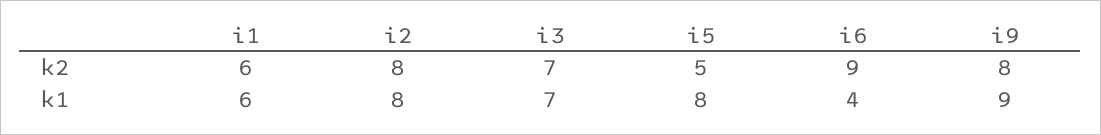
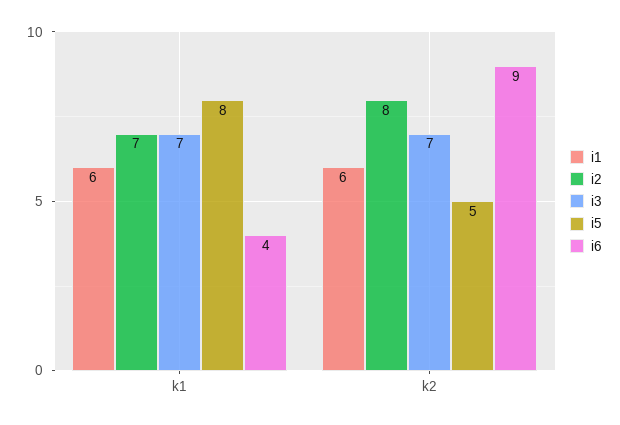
  {
    "i1": {
      "k2": 6,
      "k1": 6
    },
    "i2": {
      "k2": 8,
-     "k1": 8
+     "k1": 7
    },
    "i3": {
      "k2": 7,
      "k1": 7
    },
    "i5": {
      "k2": 5,
      "k1": 8
    },
    "i6": {
      "k2": 9,
      "k1": 4
-   },
+   }
-   "i9": {
-     "k2": 8,
-     "k1": 9
-   }
  }

